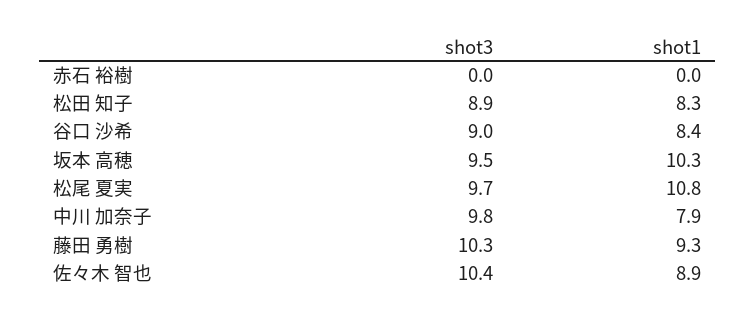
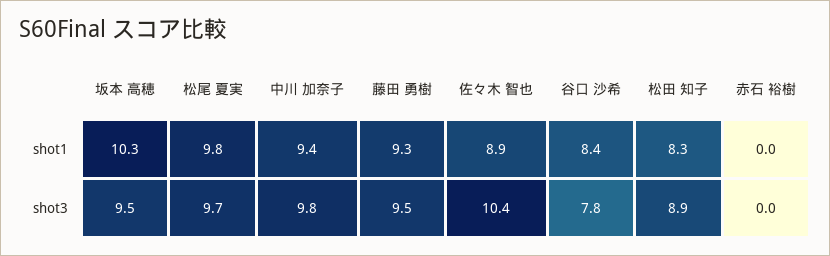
  {
    "shot3": {
      "赤石 裕樹": 0,
      "松田 知子": 8.9,
-     "谷口 沙希": 9,
+     "谷口 沙希": 7.8,
      "坂本 高穂": 9.5,
      "松尾 夏実": 9.7,
      "中川 加奈子": 9.8,
-     "藤田 勇樹": 10.3,
+     "藤田 勇樹": 9.5,
      "佐々木 智也": 10.4
    },
    "shot1": {
      "赤石 裕樹": 0,
      "松田 知子": 8.3,
      "谷口 沙希": 8.4,
      "坂本 高穂": 10.3,
-     "松尾 夏実": 10.8,
+     "松尾 夏実": 9.8,
-     "中川 加奈子": 7.9,
+     "中川 加奈子": 9.4,
      "藤田 勇樹": 9.3,
      "佐々木 智也": 8.9
    }
  }

